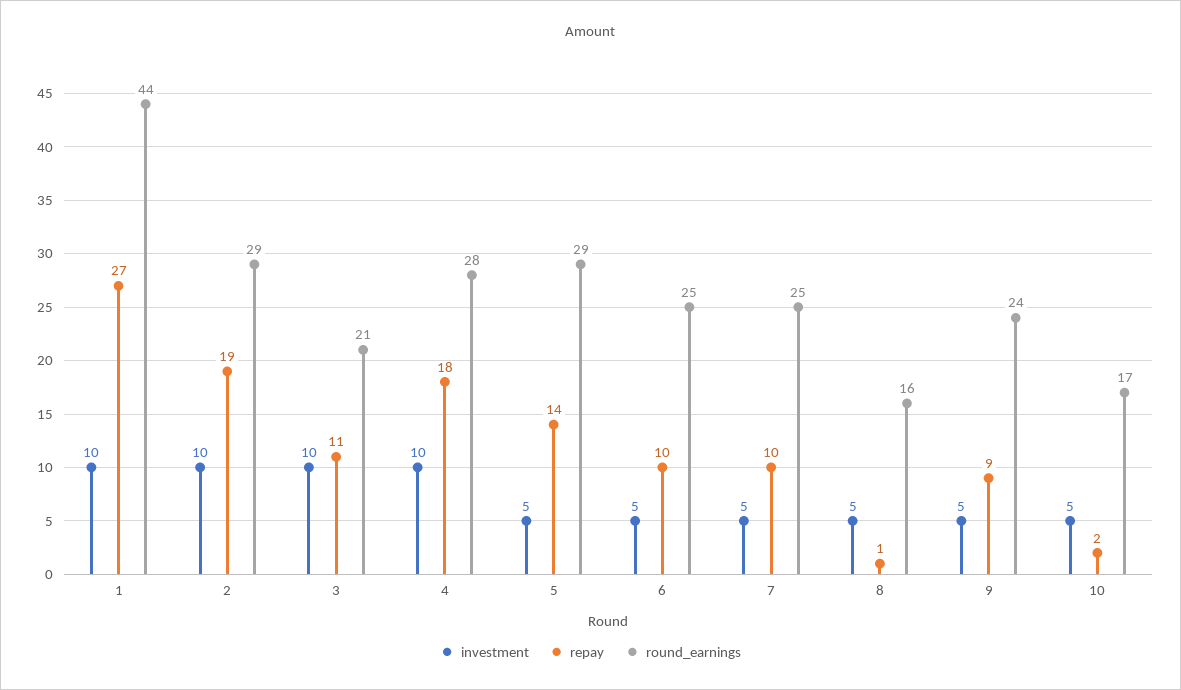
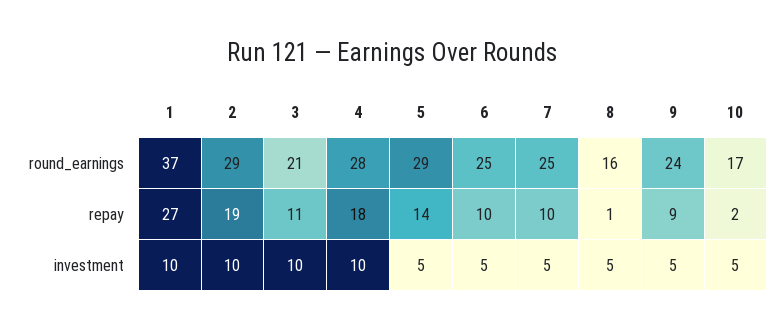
  {
    "investment": {
      "1": 10,
      "2": 10,
      "3": 10,
      "4": 10,
      "5": 5,
      "6": 5,
      "7": 5,
      "8": 5,
      "9": 5,
      "10": 5
    },
    "repay": {
      "1": 27,
      "2": 19,
      "3": 11,
      "4": 18,
      "5": 14,
      "6": 10,
      "7": 10,
      "8": 1,
      "9": 9,
      "10": 2
    },
    "round_earnings": {
-     "1": 44,
+     "1": 37,
      "2": 29,
      "3": 21,
      "4": 28,
      "5": 29,
      "6": 25,
      "7": 25,
      "8": 16,
      "9": 24,
      "10": 17
    }
  }

